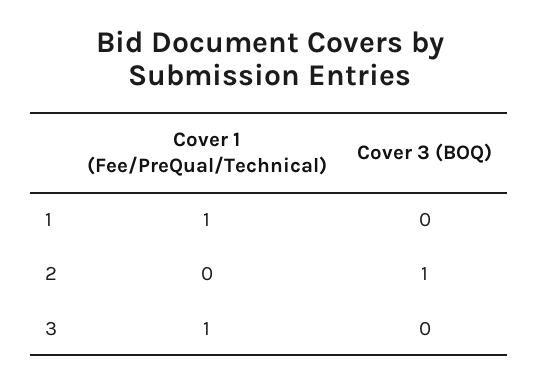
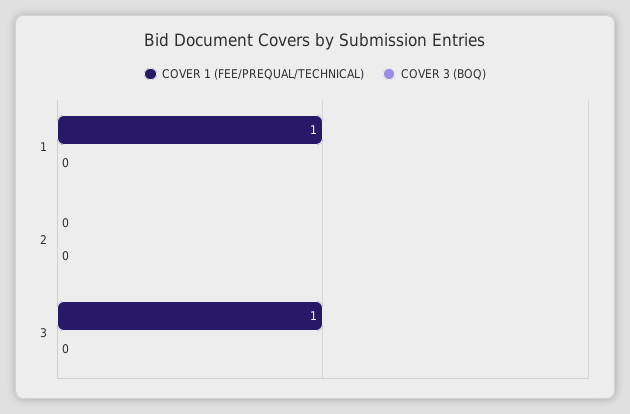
  {
    "Cover 1 (Fee/PreQual/Technical)": {
      "1": 1,
      "2": 0,
      "3": 1
    },
    "Cover 3 (BOQ)": {
      "1": 0,
-     "2": 1,
+     "2": 0,
      "3": 0
    }
  }

